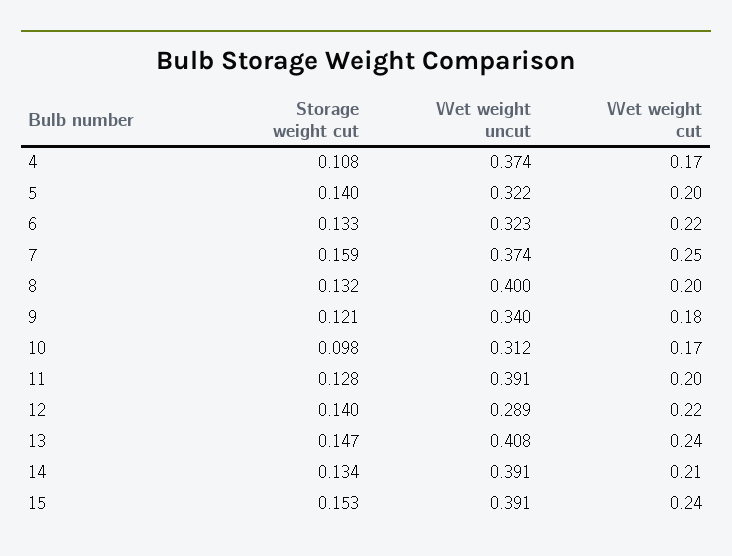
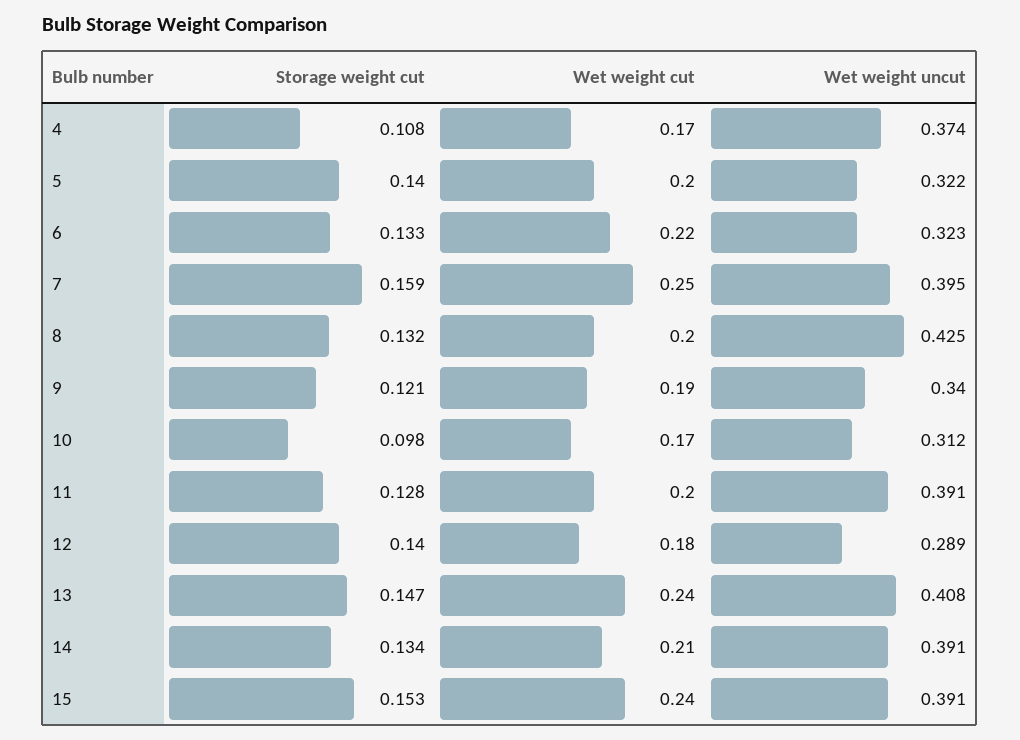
  {
    "Storage weight cut": {
      "4": 0.108,
      "5": 0.14,
      "6": 0.133,
      "7": 0.159,
      "8": 0.132,
      "9": 0.121,
      "10": 0.098,
      "11": 0.128,
      "12": 0.14,
      "13": 0.147,
      "14": 0.134,
      "15": 0.153
    },
    "Wet weight uncut": {
      "4": 0.374,
      "5": 0.322,
      "6": 0.323,
-     "7": 0.374,
+     "7": 0.395,
-     "8": 0.4,
+     "8": 0.425,
      "9": 0.34,
      "10": 0.312,
      "11": 0.391,
      "12": 0.289,
      "13": 0.408,
      "14": 0.391,
      "15": 0.391
    },
    "Wet weight cut": {
      "4": 0.17,
      "5": 0.2,
      "6": 0.22,
      "7": 0.25,
      "8": 0.2,
-     "9": 0.18,
+     "9": 0.19,
      "10": 0.17,
      "11": 0.2,
-     "12": 0.22,
+     "12": 0.18,
      "13": 0.24,
      "14": 0.21,
      "15": 0.24
    }
  }

